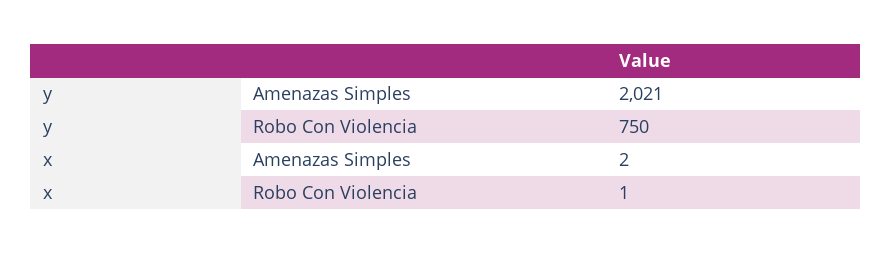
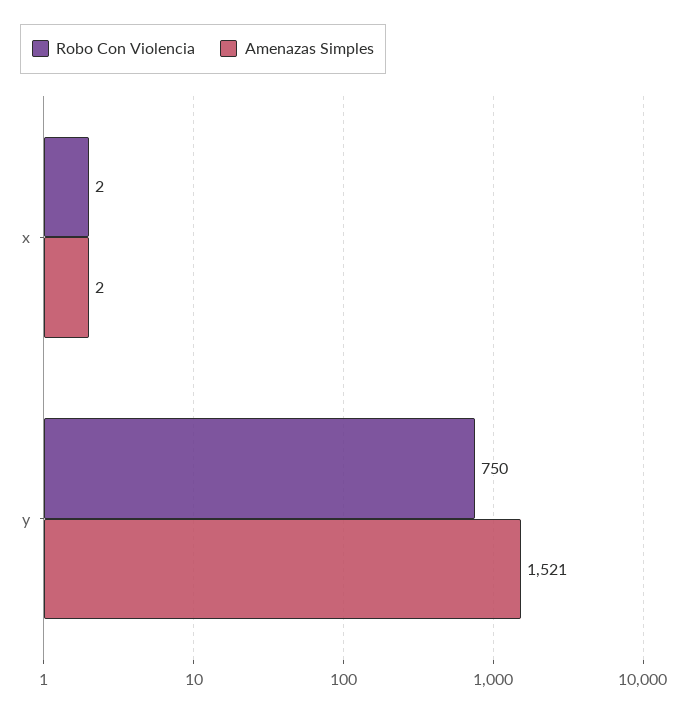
  {
    "Amenazas Simples": {
-     "y": 2021,
+     "y": 1521,
      "x": 2
    },
    "Robo Con Violencia": {
      "y": 750,
-     "x": 1
+     "x": 2
    }
  }

